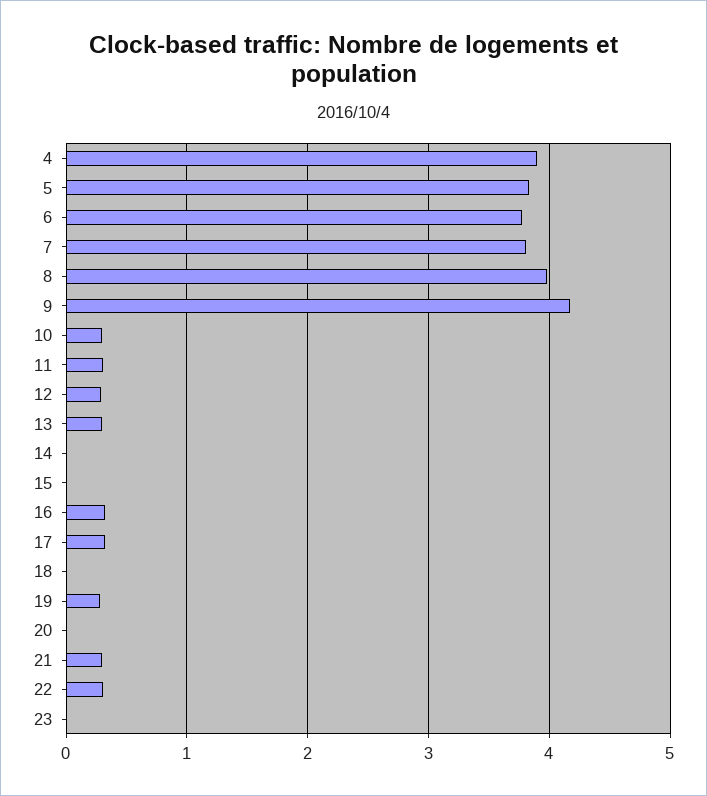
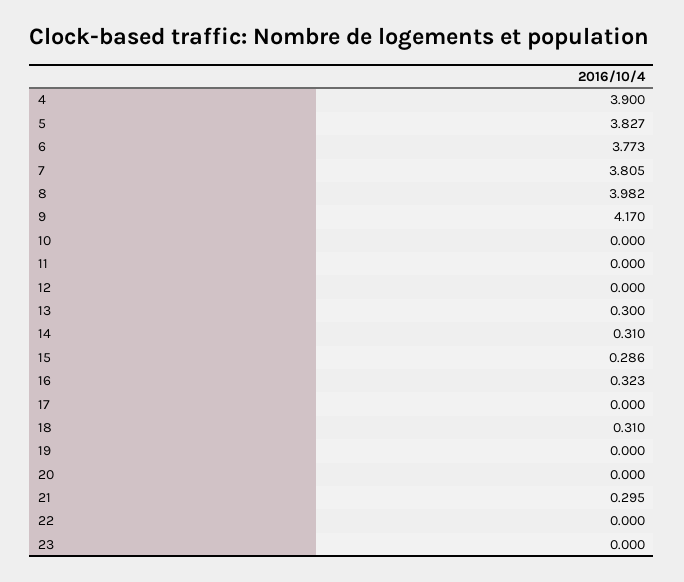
  {
    "4": 3.9,
    "5": 3.827,
    "6": 3.773,
    "7": 3.805,
    "8": 3.982,
    "9": 4.17,
-   "10": 0.3,
+   "10": 0,
-   "11": 0.3,
+   "11": 0,
-   "12": 0.3,
+   "12": 0,
    "13": 0.3,
-   "14": 0,
+   "14": 0.31,
-   "15": 0,
+   "15": 0.286,
    "16": 0.323,
-   "17": 0.3,
+   "17": 0,
-   "18": 0,
+   "18": 0.31,
-   "19": 0.3,
+   "19": 0,
    "20": 0,
    "21": 0.295,
-   "22": 0.3,
+   "22": 0,
    "23": 0
  }

